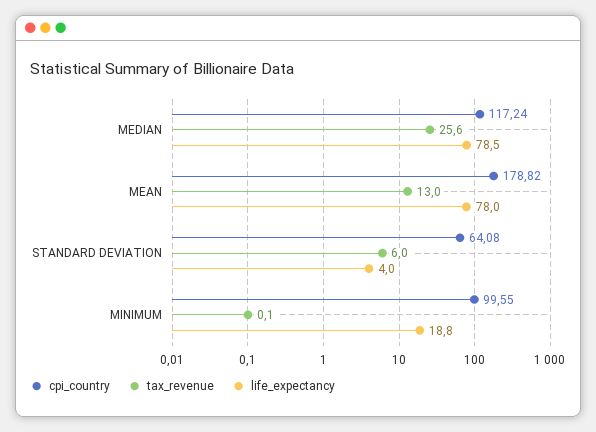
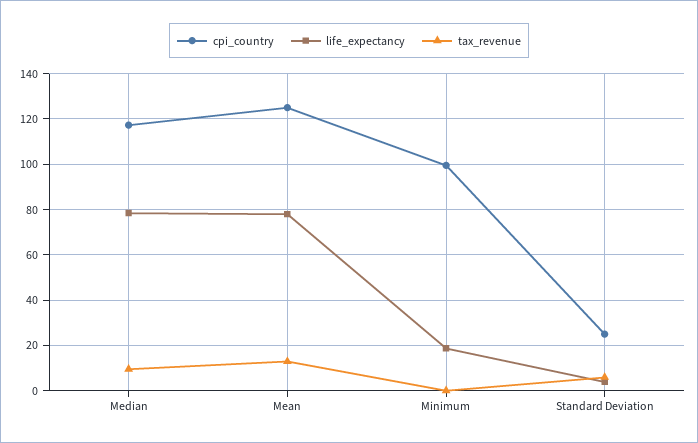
  {
    "cpi_country": {
      "MEDIAN": 117.24,
-     "MEAN": 178.82,
+     "MEAN": 125,
-     "STANDARD DEVIATION": 64.08,
+     "STANDARD DEVIATION": 25,
      "MINIMUM": 99.55
    },
    "tax_revenue": {
-     "MEDIAN": 25.6,
+     "MEDIAN": 10,
      "MEAN": 13,
      "STANDARD DEVIATION": 6,
      "MINIMUM": 0.1
    },
    "life_expectancy": {
      "MEDIAN": 78.5,
      "MEAN": 78,
      "STANDARD DEVIATION": 4,
      "MINIMUM": 18.8
    }
  }

